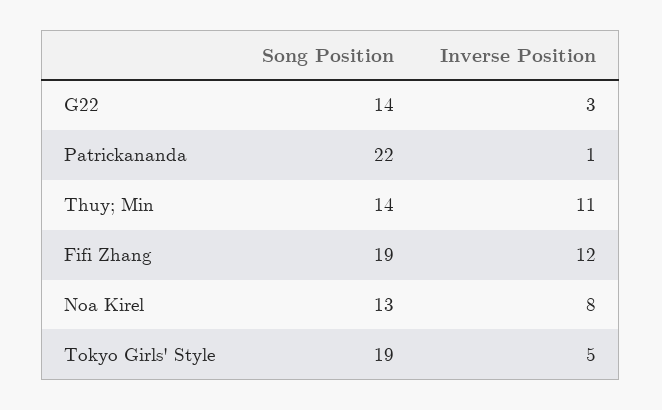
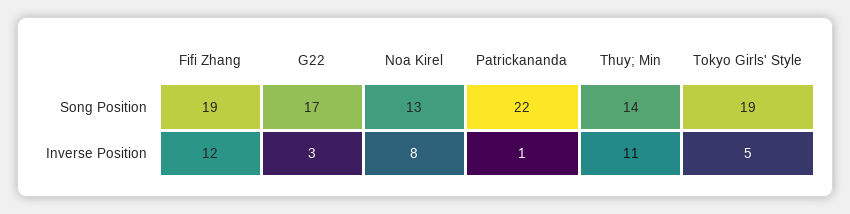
  {
    "Song Position": {
-     "G22": 14,
+     "G22": 17,
      "Patrickananda": 22,
      "Thuy; Min": 14,
      "Fifi Zhang": 19,
      "Noa Kirel": 13,
      "Tokyo Girls' Style": 19
    },
    "Inverse Position": {
      "G22": 3,
      "Patrickananda": 1,
      "Thuy; Min": 11,
      "Fifi Zhang": 12,
      "Noa Kirel": 8,
      "Tokyo Girls' Style": 5
    }
  }

